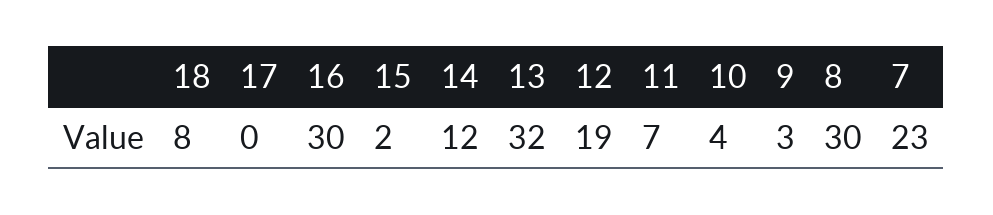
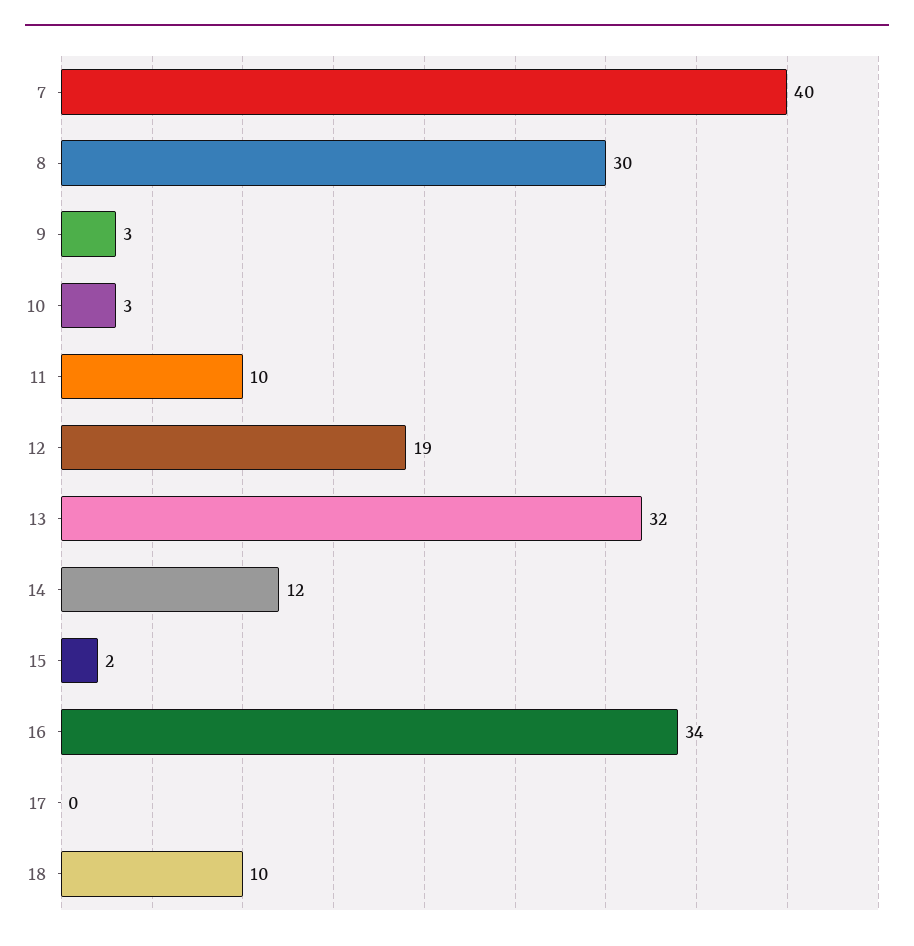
  {
-   "18": 8,
+   "18": 10,
    "17": 0,
-   "16": 30,
+   "16": 34,
    "15": 2,
    "14": 12,
    "13": 32,
    "12": 19,
-   "11": 7,
+   "11": 10,
-   "10": 4,
+   "10": 3,
    "9": 3,
    "8": 30,
-   "7": 23
+   "7": 40
  }

